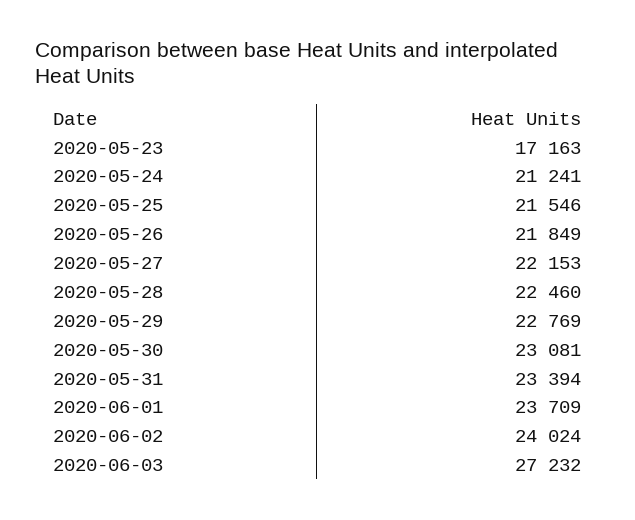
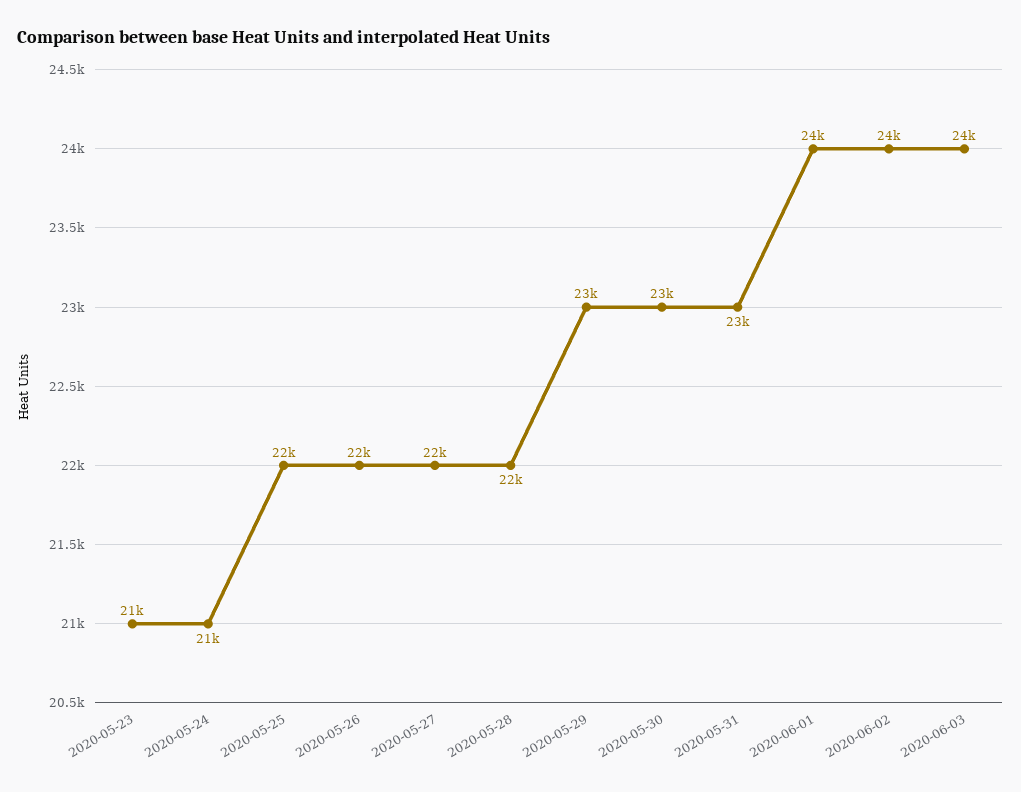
  {
-   "2020-05-23": 17163,
+   "2020-05-23": 21000,
    "2020-05-24": 21241,
    "2020-05-25": 21546,
    "2020-05-26": 21849,
    "2020-05-27": 22153,
    "2020-05-28": 22460,
    "2020-05-29": 22769,
    "2020-05-30": 23081,
    "2020-05-31": 23394,
    "2020-06-01": 23709,
    "2020-06-02": 24024,
-   "2020-06-03": 27232
+   "2020-06-03": 24000
  }

